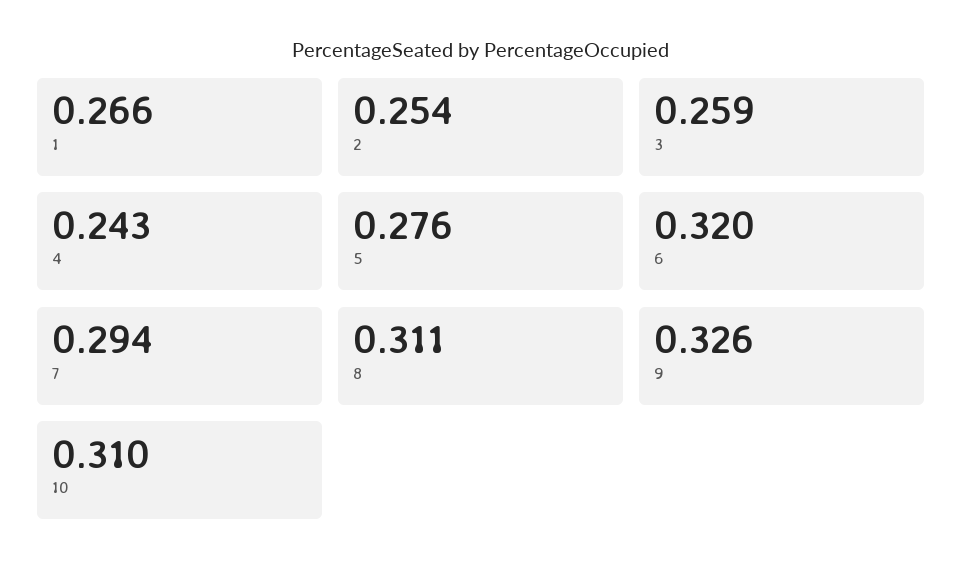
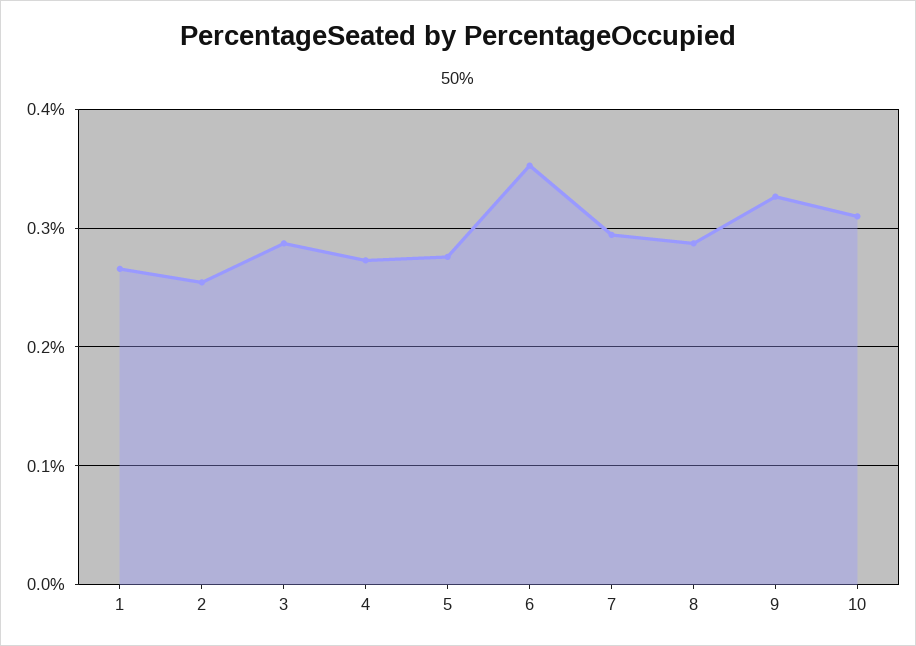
  {
    "1": 0.266,
    "2": 0.254,
-   "3": 0.259,
+   "3": 0.29,
-   "4": 0.243,
+   "4": 0.27,
    "5": 0.276,
-   "6": 0.32,
+   "6": 0.35,
    "7": 0.294,
-   "8": 0.311,
+   "8": 0.29,
    "9": 0.326,
    "10": 0.31
  }

